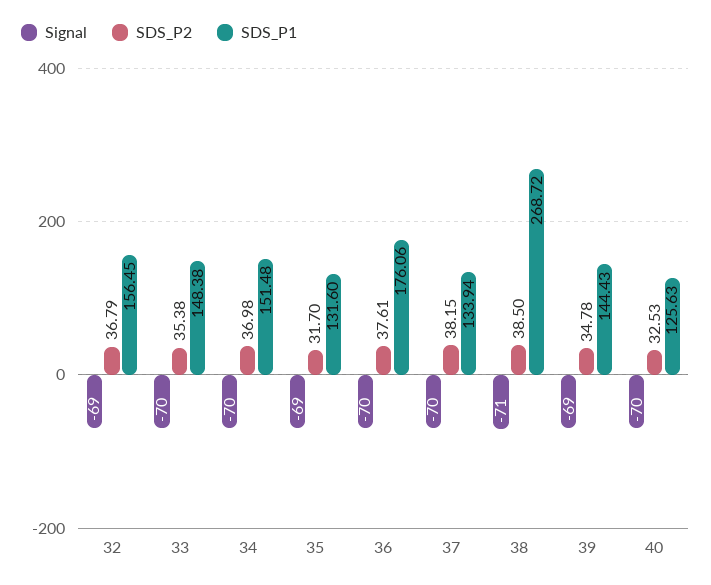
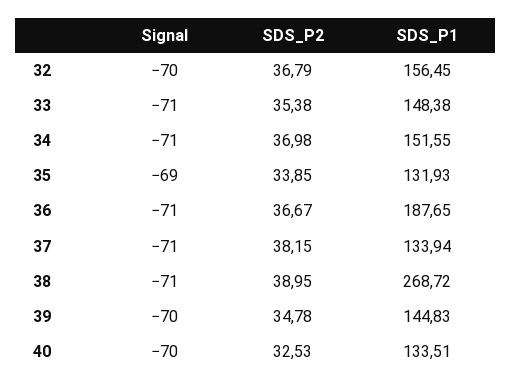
  {
    "Signal": {
-     "32": -69,
+     "32": -70,
-     "33": -70,
+     "33": -71,
-     "34": -70,
+     "34": -71,
      "35": -69,
-     "36": -70,
+     "36": -71,
-     "37": -70,
+     "37": -71,
      "38": -71,
-     "39": -69,
+     "39": -70,
      "40": -70
    },
    "SDS_P2": {
      "32": 36.79,
      "33": 35.38,
      "34": 36.98,
-     "35": 31.7,
+     "35": 33.85,
-     "36": 37.61,
+     "36": 36.67,
      "37": 38.15,
-     "38": 38.5,
+     "38": 38.95,
      "39": 34.78,
      "40": 32.53
    },
    "SDS_P1": {
      "32": 156.45,
      "33": 148.38,
-     "34": 151.48,
+     "34": 151.55,
-     "35": 131.6,
+     "35": 131.93,
-     "36": 176.06,
+     "36": 187.65,
      "37": 133.94,
      "38": 268.72,
-     "39": 144.43,
+     "39": 144.83,
-     "40": 125.63
+     "40": 133.51
    }
  }

